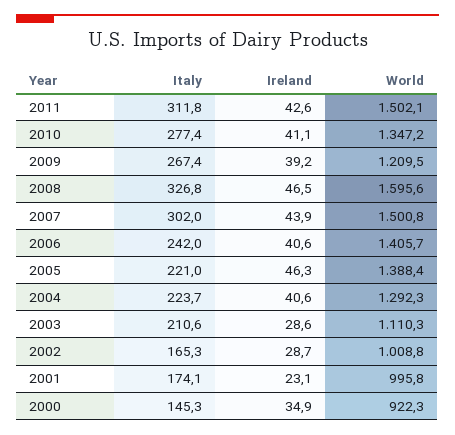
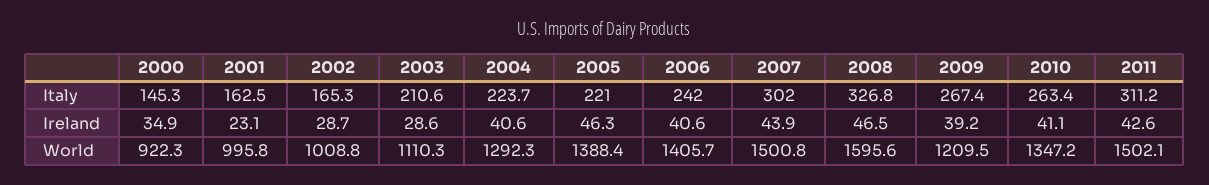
  {
    "Italy": {
-     "2011": 311.8,
+     "2011": 311.2,
-     "2010": 277.4,
+     "2010": 263.4,
      "2009": 267.4,
      "2008": 326.8,
      "2007": 302,
      "2006": 242,
      "2005": 221,
      "2004": 223.7,
      "2003": 210.6,
      "2002": 165.3,
-     "2001": 174.1,
+     "2001": 162.5,
      "2000": 145.3
    },
    "Ireland": {
      "2011": 42.6,
      "2010": 41.1,
      "2009": 39.2,
      "2008": 46.5,
      "2007": 43.9,
      "2006": 40.6,
      "2005": 46.3,
      "2004": 40.6,
      "2003": 28.6,
      "2002": 28.7,
      "2001": 23.1,
      "2000": 34.9
    },
    "World": {
      "2011": 1502.1,
      "2010": 1347.2,
      "2009": 1209.5,
      "2008": 1595.6,
      "2007": 1500.8,
      "2006": 1405.7,
      "2005": 1388.4,
      "2004": 1292.3,
      "2003": 1110.3,
      "2002": 1008.8,
      "2001": 995.8,
      "2000": 922.3
    }
  }

